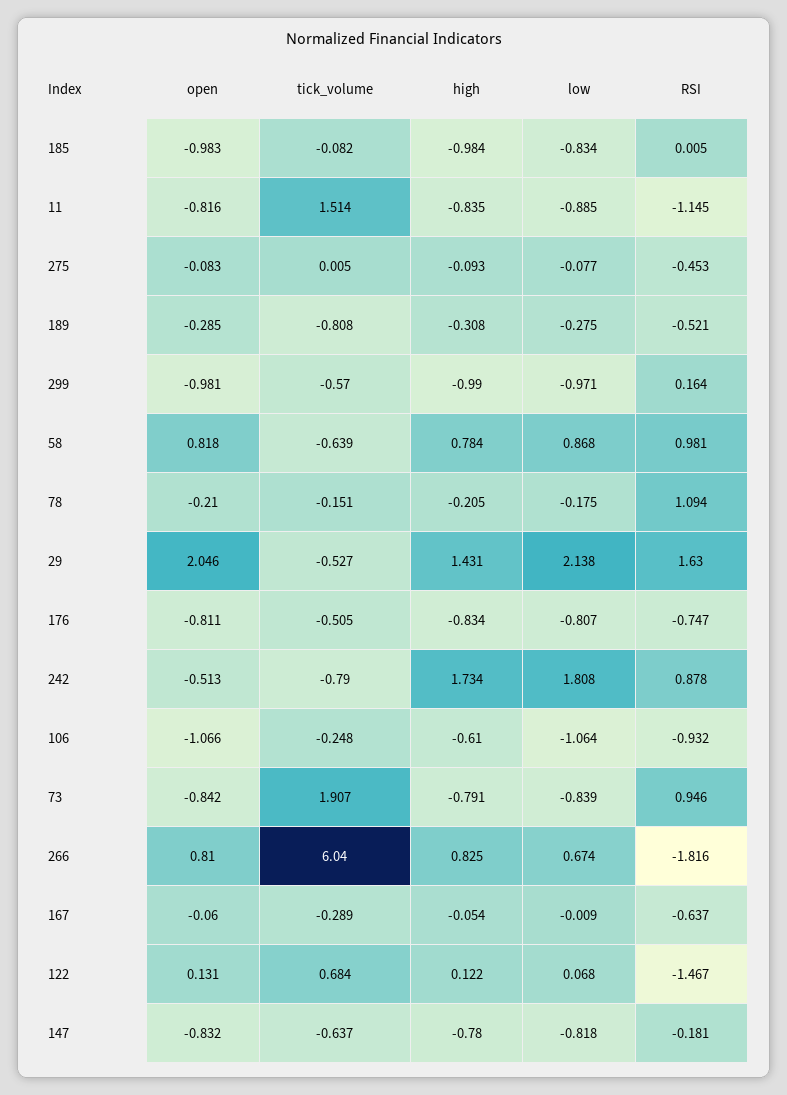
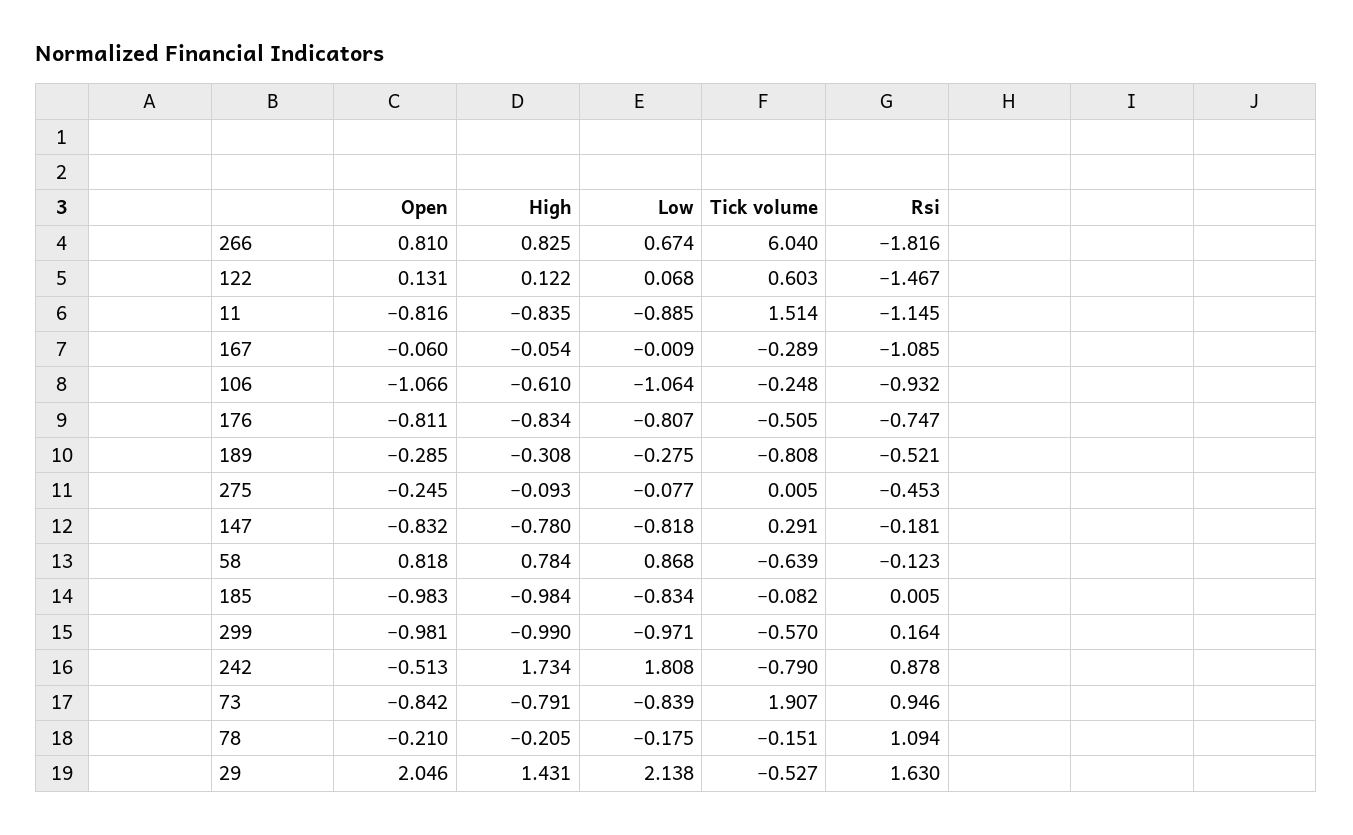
  {
    "open": {
      "185": -0.983,
      "11": -0.816,
-     "275": -0.083,
+     "275": -0.245,
      "189": -0.285,
      "299": -0.981,
      "58": 0.818,
      "78": -0.21,
      "29": 2.046,
      "176": -0.811,
      "242": -0.513,
      "106": -1.066,
      "73": -0.842,
      "266": 0.81,
      "167": -0.06,
      "122": 0.131,
      "147": -0.832
    },
    "tick_volume": {
      "185": -0.082,
      "11": 1.514,
      "275": 0.005,
      "189": -0.808,
      "299": -0.57,
      "58": -0.639,
      "78": -0.151,
      "29": -0.527,
      "176": -0.505,
      "242": -0.79,
      "106": -0.248,
      "73": 1.907,
      "266": 6.04,
      "167": -0.289,
-     "122": 0.684,
+     "122": 0.603,
-     "147": -0.637
+     "147": 0.291
    },
    "high": {
      "185": -0.984,
      "11": -0.835,
      "275": -0.093,
      "189": -0.308,
      "299": -0.99,
      "58": 0.784,
      "78": -0.205,
      "29": 1.431,
      "176": -0.834,
      "242": 1.734,
      "106": -0.61,
      "73": -0.791,
      "266": 0.825,
      "167": -0.054,
      "122": 0.122,
      "147": -0.78
    },
    "low": {
      "185": -0.834,
      "11": -0.885,
      "275": -0.077,
      "189": -0.275,
      "299": -0.971,
      "58": 0.868,
      "78": -0.175,
      "29": 2.138,
      "176": -0.807,
      "242": 1.808,
      "106": -1.064,
      "73": -0.839,
      "266": 0.674,
      "167": -0.009,
      "122": 0.068,
      "147": -0.818
    },
    "RSI": {
      "185": 0.005,
      "11": -1.145,
      "275": -0.453,
      "189": -0.521,
      "299": 0.164,
-     "58": 0.981,
+     "58": -0.123,
      "78": 1.094,
      "29": 1.63,
      "176": -0.747,
      "242": 0.878,
      "106": -0.932,
      "73": 0.946,
      "266": -1.816,
-     "167": -0.637,
+     "167": -1.085,
      "122": -1.467,
      "147": -0.181
    }
  }

